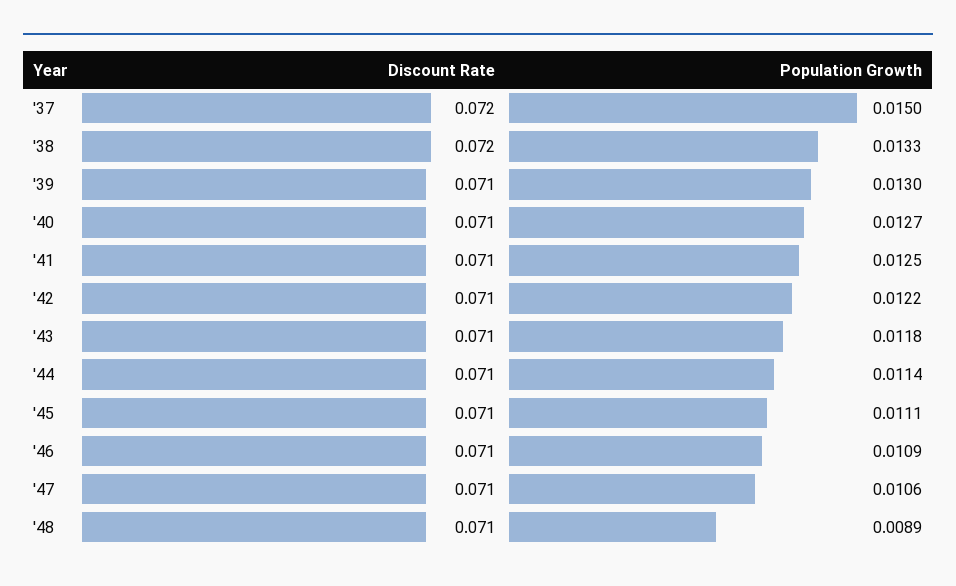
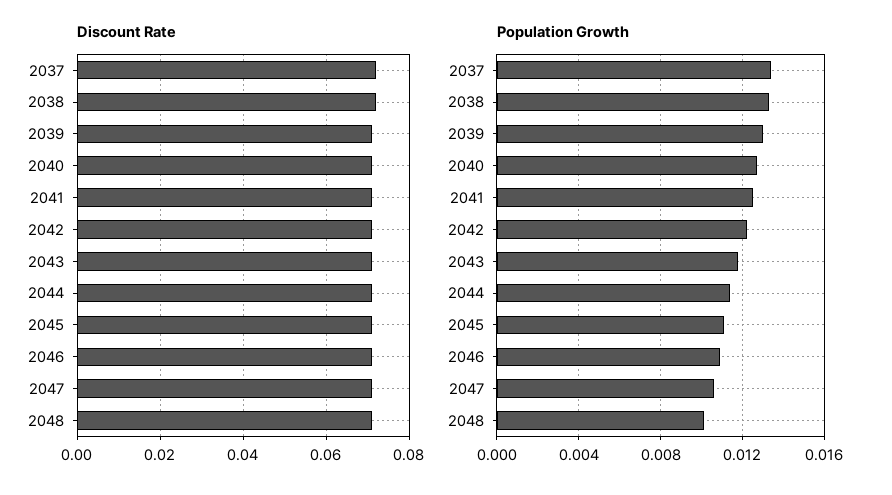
  {
    "Discount Rate": {
      "'37": 0.072,
      "'38": 0.072,
      "'39": 0.071,
      "'40": 0.071,
      "'41": 0.071,
      "'42": 0.071,
      "'43": 0.071,
      "'44": 0.071,
      "'45": 0.071,
      "'46": 0.071,
      "'47": 0.071,
      "'48": 0.071
    },
    "Population Growth": {
-     "'37": 0.015,
+     "'37": 0.0135,
      "'38": 0.0133,
      "'39": 0.013,
      "'40": 0.0127,
      "'41": 0.0125,
      "'42": 0.0122,
      "'43": 0.0118,
      "'44": 0.0114,
      "'45": 0.0111,
      "'46": 0.0109,
      "'47": 0.0106,
-     "'48": 0.0089
+     "'48": 0.01
    }
  }

